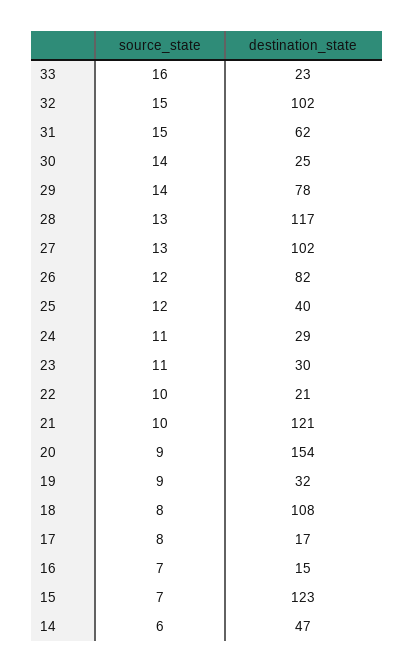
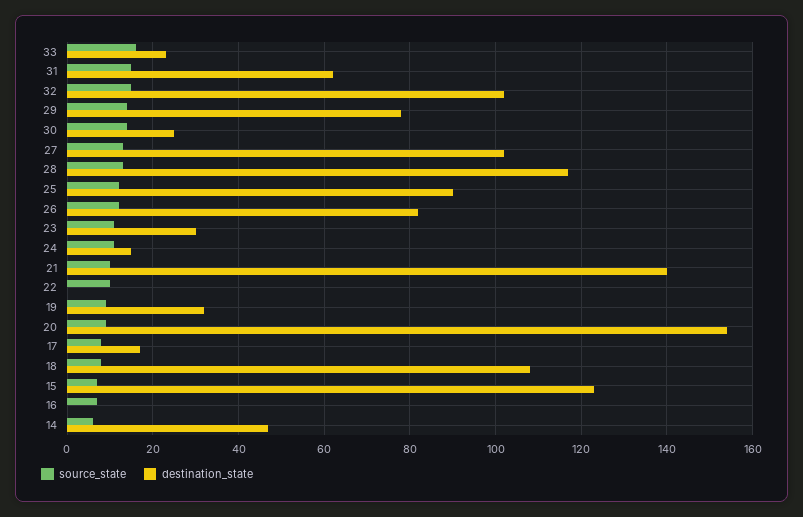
  {
    "source_state": {
      "33": 16,
      "32": 15,
      "31": 15,
      "30": 14,
      "29": 14,
      "28": 13,
      "27": 13,
      "26": 12,
      "25": 12,
      "24": 11,
      "23": 11,
      "22": 10,
      "21": 10,
      "20": 9,
      "19": 9,
      "18": 8,
      "17": 8,
      "16": 7,
      "15": 7,
      "14": 6
    },
    "destination_state": {
      "33": 23,
      "32": 102,
      "31": 62,
      "30": 25,
      "29": 78,
      "28": 117,
      "27": 102,
      "26": 82,
-     "25": 40,
+     "25": 90,
-     "24": 29,
+     "24": 15,
      "23": 30,
-     "22": 21,
+     "22": 0,
-     "21": 121,
+     "21": 140,
      "20": 154,
      "19": 32,
      "18": 108,
      "17": 17,
-     "16": 15,
+     "16": 0,
      "15": 123,
      "14": 47
    }
  }

